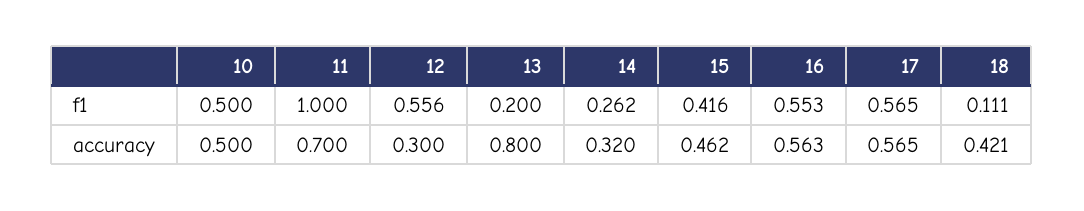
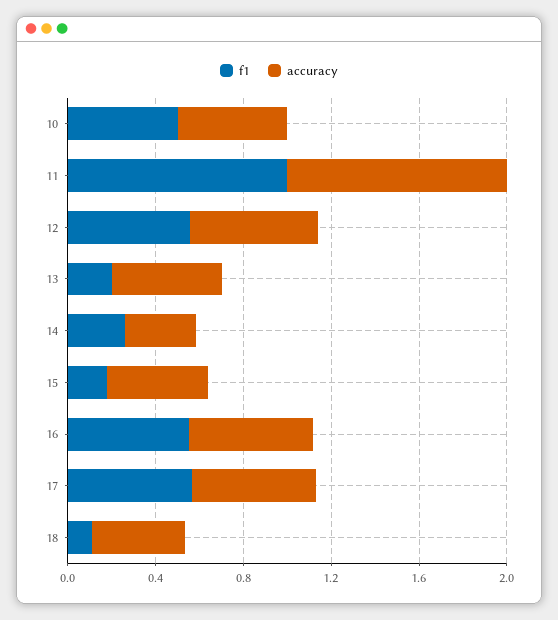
  {
    "f1": {
      "10": 0.5,
      "11": 1,
      "12": 0.556,
      "13": 0.2,
      "14": 0.262,
-     "15": 0.416,
+     "15": 0.2,
      "16": 0.553,
      "17": 0.565,
      "18": 0.111
    },
    "accuracy": {
      "10": 0.5,
-     "11": 0.7,
+     "11": 1,
-     "12": 0.3,
+     "12": 0.6,
-     "13": 0.8,
+     "13": 0.5,
      "14": 0.32,
      "15": 0.462,
      "16": 0.563,
      "17": 0.565,
      "18": 0.421
    }
  }

